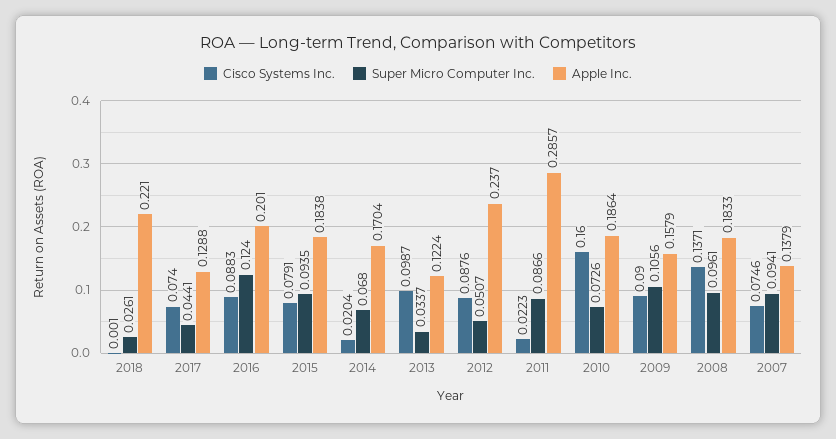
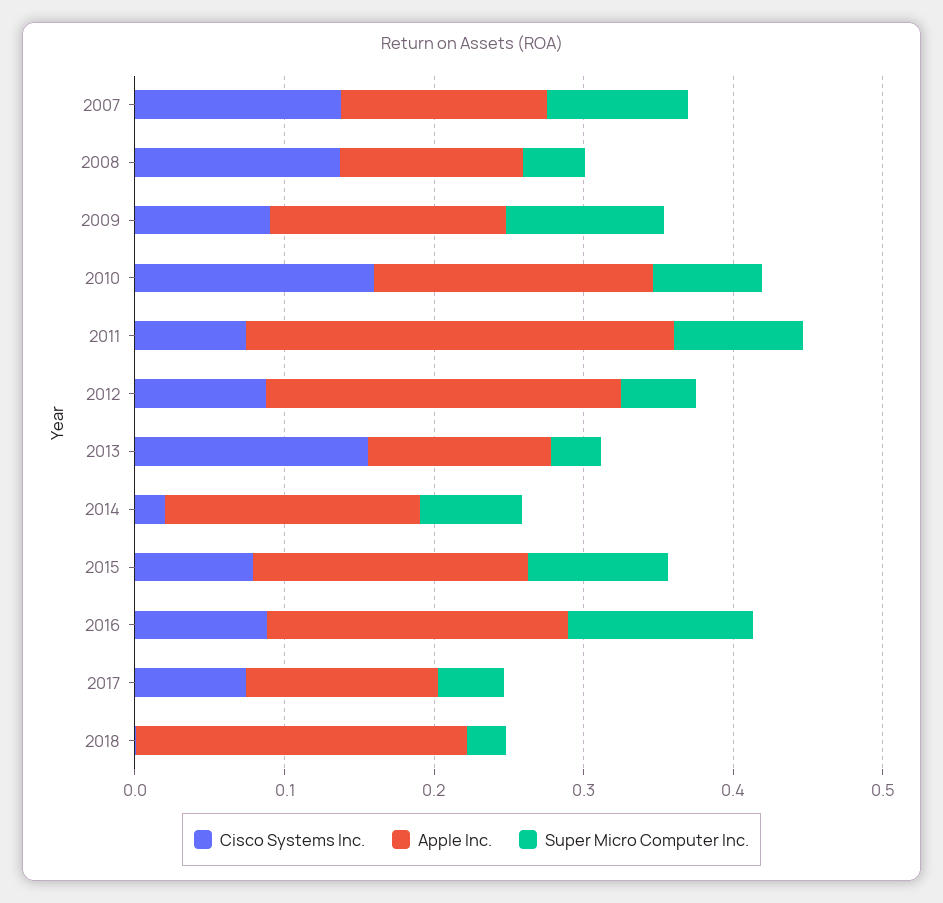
  {
    "Cisco Systems Inc.": {
      "2018": 0.001,
      "2017": 0.074,
      "2016": 0.0883,
      "2015": 0.0791,
      "2014": 0.0204,
-     "2013": 0.0987,
+     "2013": 0.16,
      "2012": 0.0876,
-     "2011": 0.0223,
+     "2011": 0.08,
      "2010": 0.16,
      "2009": 0.09,
      "2008": 0.1371,
-     "2007": 0.0746
+     "2007": 0.14
    },
    "Super Micro Computer Inc.": {
      "2018": 0.0261,
      "2017": 0.0441,
      "2016": 0.124,
      "2015": 0.0935,
      "2014": 0.068,
      "2013": 0.0337,
      "2012": 0.0507,
      "2011": 0.0866,
      "2010": 0.0726,
      "2009": 0.1056,
-     "2008": 0.0961,
+     "2008": 0.04,
      "2007": 0.0941
    },
    "Apple Inc.": {
      "2018": 0.221,
      "2017": 0.1288,
      "2016": 0.201,
      "2015": 0.1838,
      "2014": 0.1704,
      "2013": 0.1224,
      "2012": 0.237,
      "2011": 0.2857,
      "2010": 0.1864,
      "2009": 0.1579,
-     "2008": 0.1833,
+     "2008": 0.12,
      "2007": 0.1379
    }
  }

